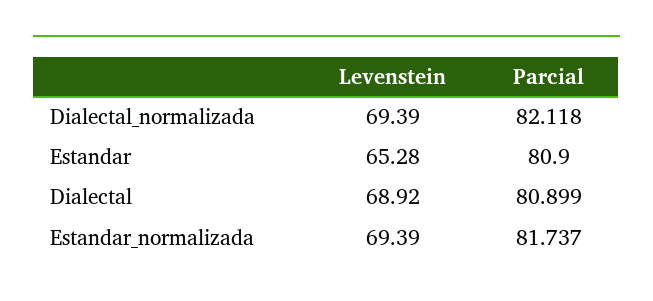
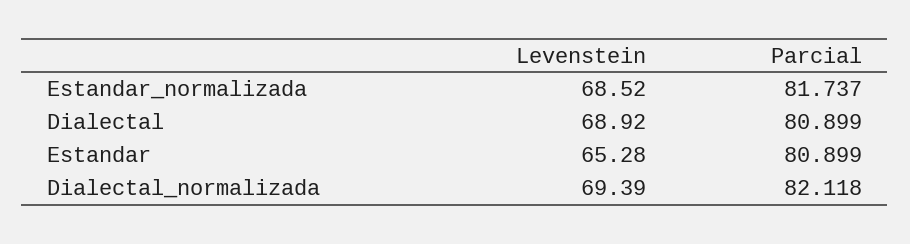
  {
    "Levenstein": {
      "Dialectal_normalizada": 69.39,
      "Estandar": 65.28,
      "Dialectal": 68.92,
-     "Estandar_normalizada": 69.39
+     "Estandar_normalizada": 68.52
    },
    "Parcial": {
      "Dialectal_normalizada": 82.118,
-     "Estandar": 80.9,
+     "Estandar": 80.899,
      "Dialectal": 80.899,
      "Estandar_normalizada": 81.737
    }
  }

